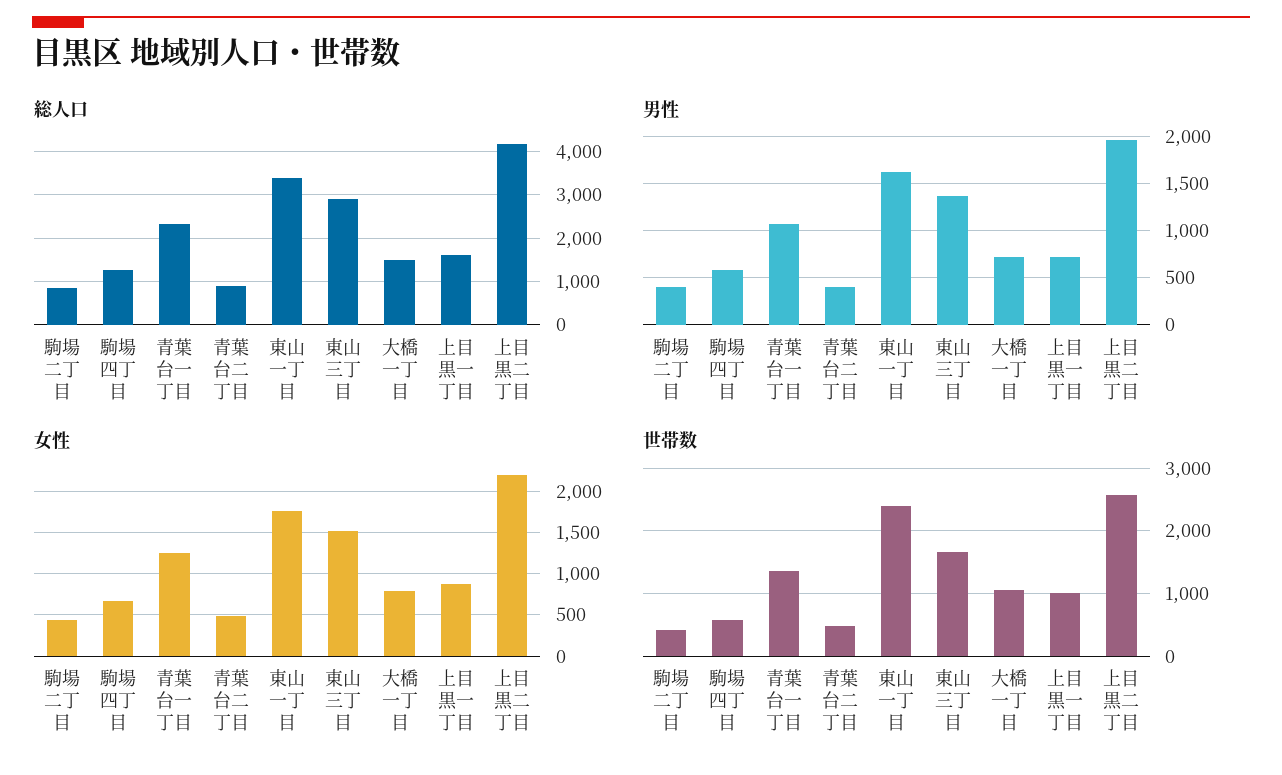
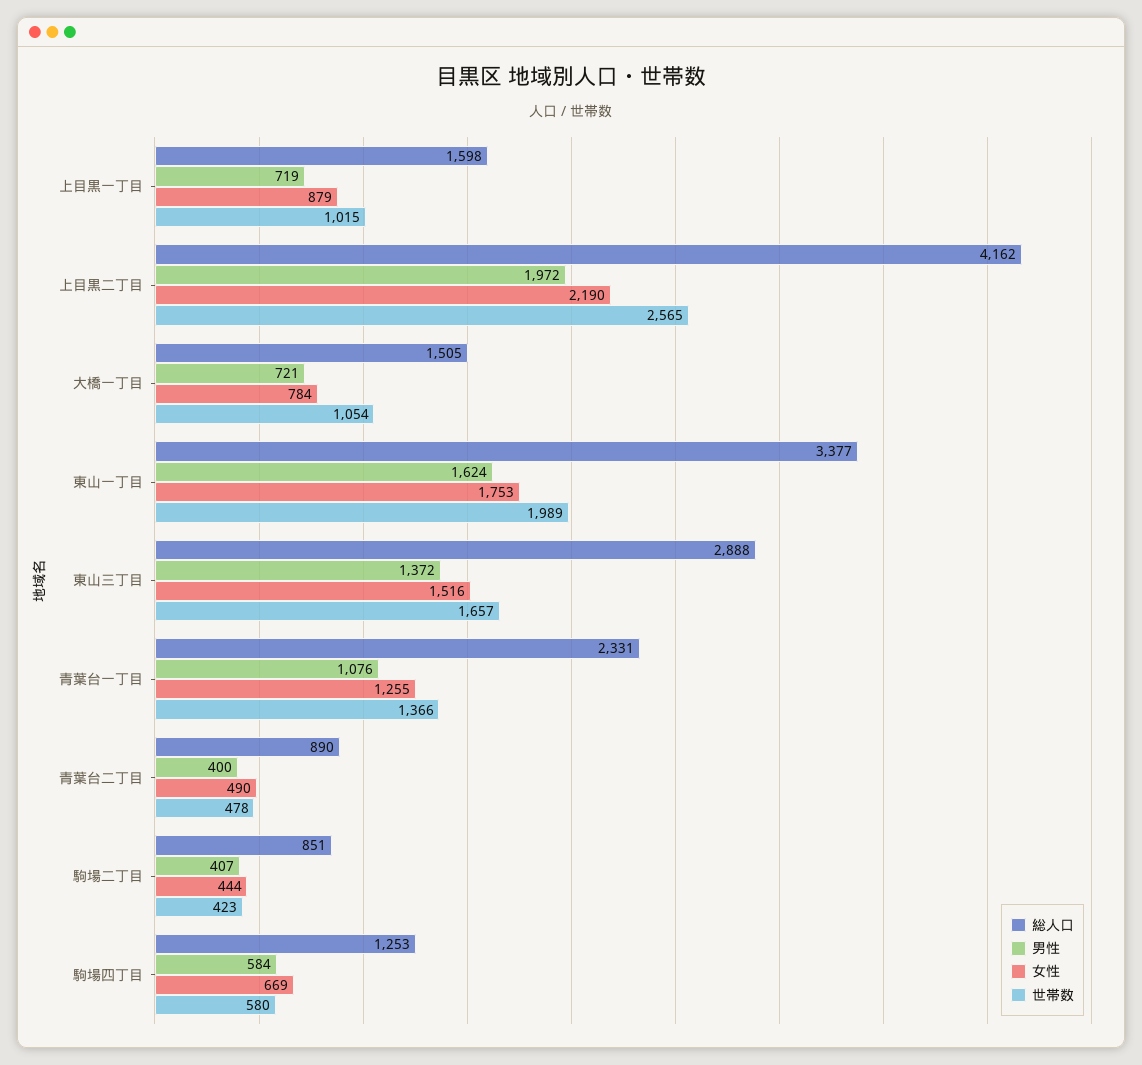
  {
    "総人口": {
      "駒場二丁目": 851,
      "駒場四丁目": 1253,
      "青葉台一丁目": 2331,
      "青葉台二丁目": 890,
      "東山一丁目": 3377,
      "東山三丁目": 2888,
      "大橋一丁目": 1505,
      "上目黒一丁目": 1598,
      "上目黒二丁目": 4162
    },
    "男性": {
      "駒場二丁目": 407,
      "駒場四丁目": 584,
      "青葉台一丁目": 1076,
      "青葉台二丁目": 400,
      "東山一丁目": 1624,
      "東山三丁目": 1372,
      "大橋一丁目": 721,
      "上目黒一丁目": 719,
      "上目黒二丁目": 1972
    },
    "女性": {
      "駒場二丁目": 444,
      "駒場四丁目": 669,
      "青葉台一丁目": 1255,
      "青葉台二丁目": 490,
      "東山一丁目": 1753,
      "東山三丁目": 1516,
      "大橋一丁目": 784,
      "上目黒一丁目": 879,
      "上目黒二丁目": 2190
    },
    "世帯数": {
      "駒場二丁目": 423,
      "駒場四丁目": 580,
      "青葉台一丁目": 1366,
      "青葉台二丁目": 478,
-     "東山一丁目": 2400,
+     "東山一丁目": 1989,
      "東山三丁目": 1657,
      "大橋一丁目": 1054,
      "上目黒一丁目": 1015,
      "上目黒二丁目": 2565
    }
  }

